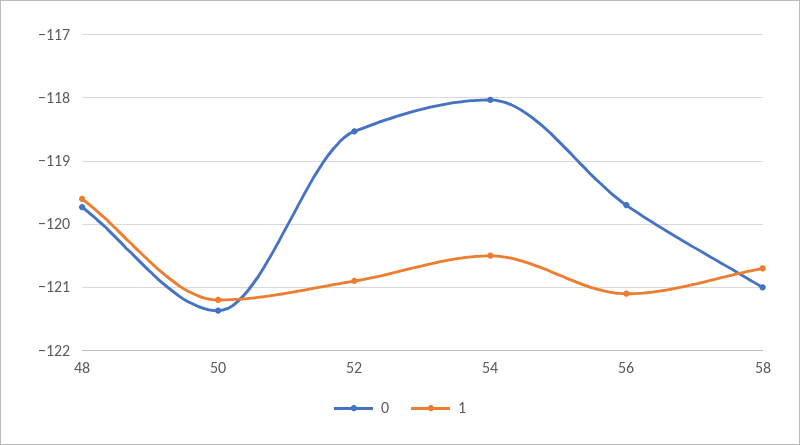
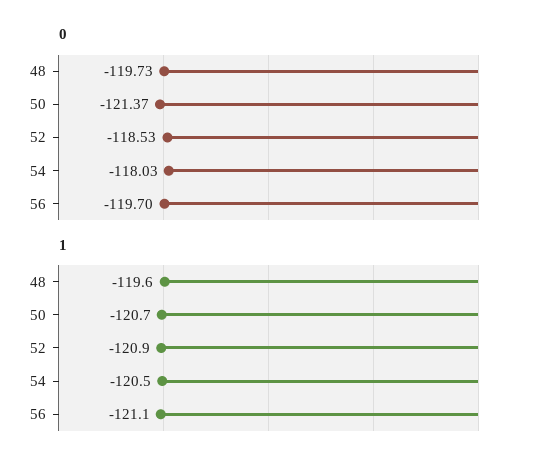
  {
    "0": {
      "48": -119.73,
      "50": -121.37,
      "52": -118.53,
      "54": -118.03,
-     "56": -119.7,
+     "56": -119.7
-     "58": -121
    },
    "1": {
      "48": -119.6,
-     "50": -121.2,
+     "50": -120.7,
      "52": -120.9,
      "54": -120.5,
-     "56": -121.1,
+     "56": -121.1
-     "58": -120.7
    }
  }

